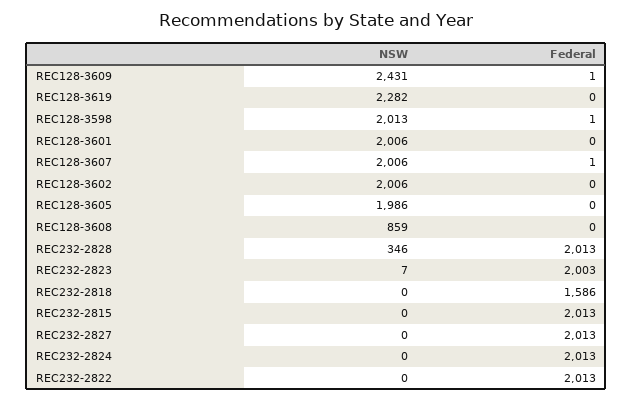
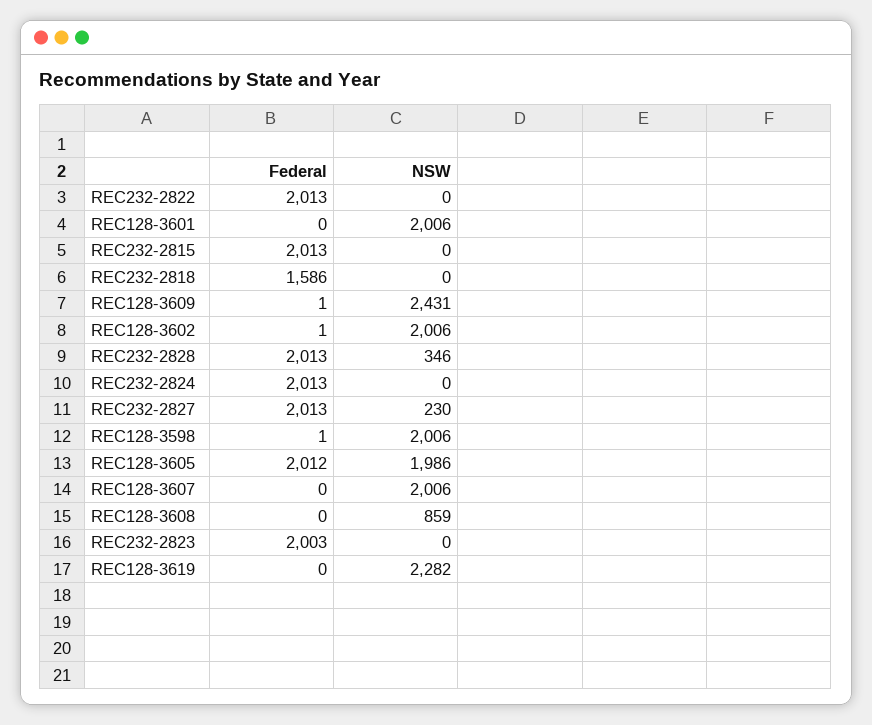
  {
    "NSW": {
      "REC128-3609": 2431,
      "REC128-3619": 2282,
-     "REC128-3598": 2013,
+     "REC128-3598": 2006,
      "REC128-3601": 2006,
      "REC128-3607": 2006,
      "REC128-3602": 2006,
      "REC128-3605": 1986,
      "REC128-3608": 859,
      "REC232-2828": 346,
-     "REC232-2823": 7,
+     "REC232-2823": 0,
      "REC232-2818": 0,
      "REC232-2815": 0,
-     "REC232-2827": 0,
+     "REC232-2827": 230,
      "REC232-2824": 0,
      "REC232-2822": 0
    },
    "Federal": {
      "REC128-3609": 1,
      "REC128-3619": 0,
      "REC128-3598": 1,
      "REC128-3601": 0,
-     "REC128-3607": 1,
+     "REC128-3607": 0,
-     "REC128-3602": 0,
+     "REC128-3602": 1,
-     "REC128-3605": 0,
+     "REC128-3605": 2012,
      "REC128-3608": 0,
      "REC232-2828": 2013,
      "REC232-2823": 2003,
      "REC232-2818": 1586,
      "REC232-2815": 2013,
      "REC232-2827": 2013,
      "REC232-2824": 2013,
      "REC232-2822": 2013
    }
  }

